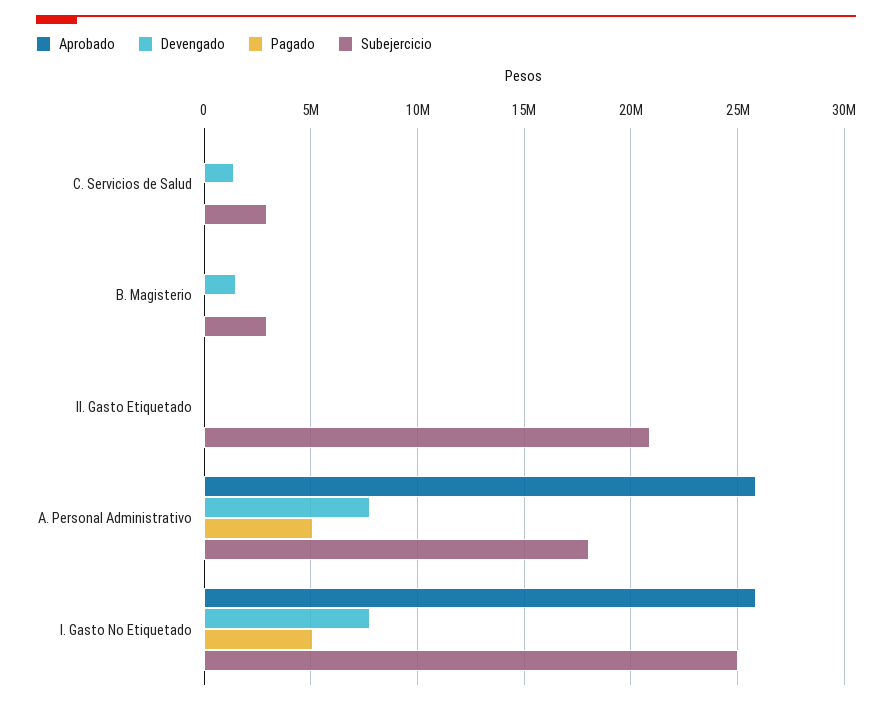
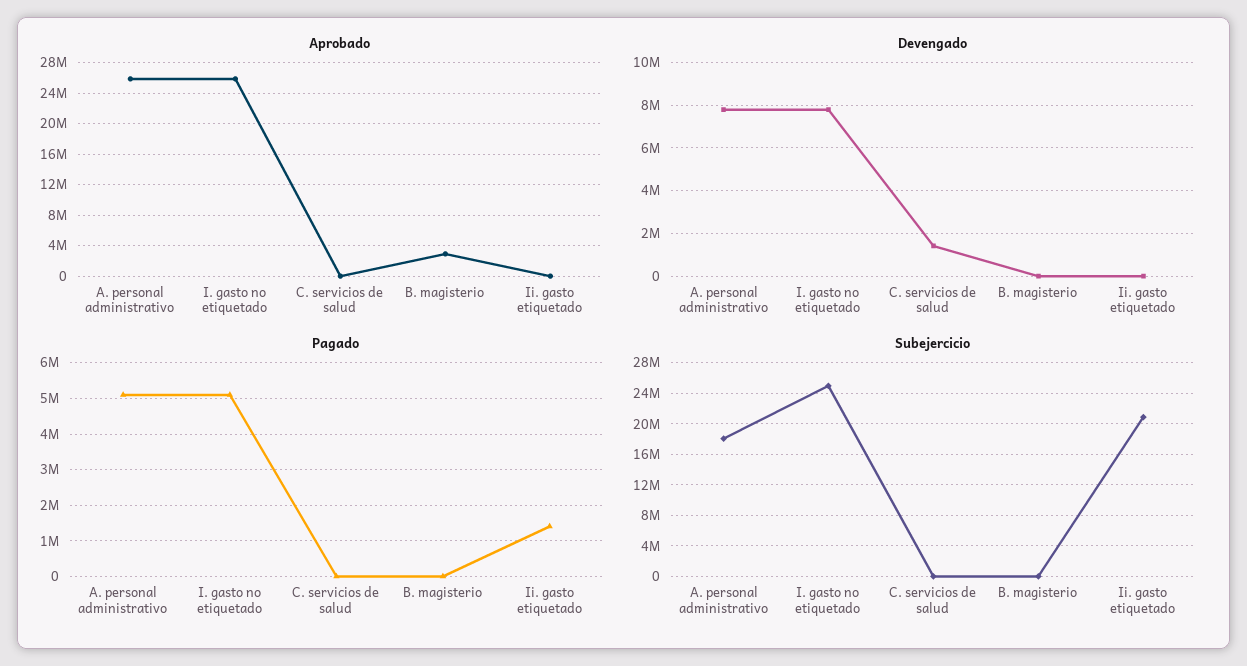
  {
    "Aprobado": {
      "C. Servicios de Salud": 0,
-     "B. Magisterio": 0,
+     "B. Magisterio": 3000000,
      "II. Gasto Etiquetado": 0,
      "A. Personal Administrativo": 26000000,
      "I. Gasto No Etiquetado": 26000000
    },
    "Devengado": {
      "C. Servicios de Salud": 1500000,
-     "B. Magisterio": 1500000,
+     "B. Magisterio": 0,
      "II. Gasto Etiquetado": 0,
      "A. Personal Administrativo": 8000000,
      "I. Gasto No Etiquetado": 8000000
    },
    "Pagado": {
      "C. Servicios de Salud": 0,
      "B. Magisterio": 0,
-     "II. Gasto Etiquetado": 0,
+     "II. Gasto Etiquetado": 1400000,
      "A. Personal Administrativo": 5200000,
      "I. Gasto No Etiquetado": 5200000
    },
    "Subejercicio": {
-     "C. Servicios de Salud": 3000000,
+     "C. Servicios de Salud": 0,
-     "B. Magisterio": 3000000,
+     "B. Magisterio": 0,
      "II. Gasto Etiquetado": 21000000,
      "A. Personal Administrativo": 18000000,
      "I. Gasto No Etiquetado": 25000000
    }
  }

